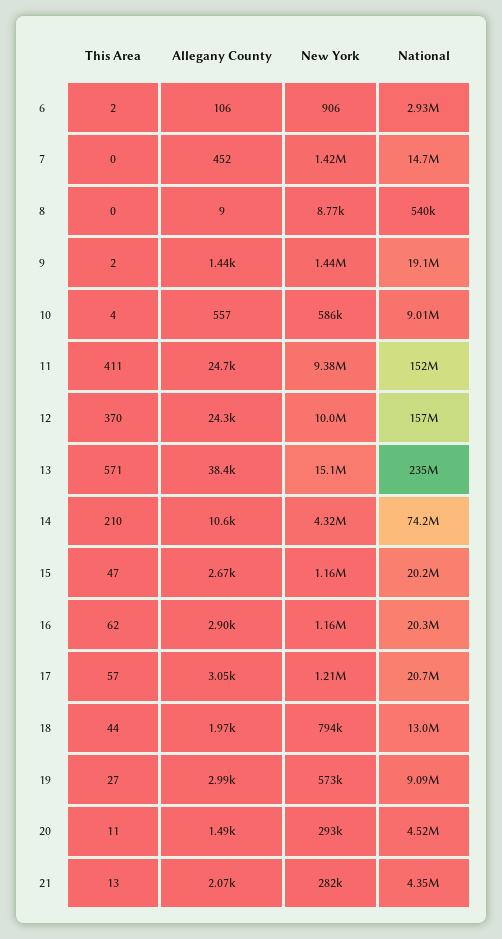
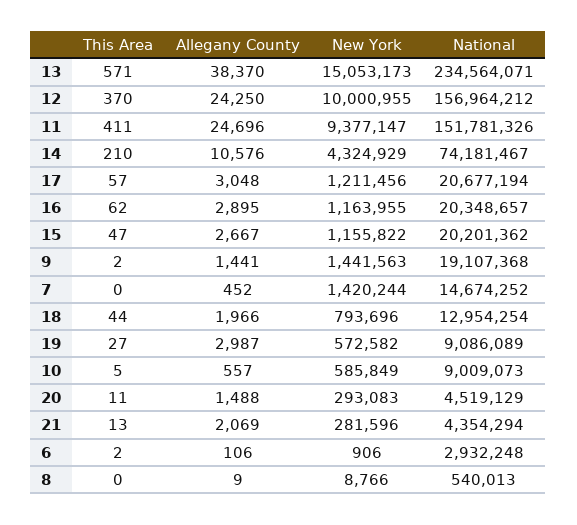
  {
    "This Area": {
      "6": 2,
      "7": 0,
      "8": 0,
      "9": 2,
-     "10": 4,
+     "10": 5,
      "11": 411,
      "12": 370,
      "13": 571,
      "14": 210,
      "15": 47,
      "16": 62,
      "17": 57,
      "18": 44,
      "19": 27,
      "20": 11,
      "21": 13
    },
    "Allegany County": {
      "6": 106,
      "7": 452,
      "8": 9,
      "9": 1441,
      "10": 557,
      "11": 24696,
      "12": 24250,
      "13": 38370,
      "14": 10576,
      "15": 2667,
      "16": 2895,
      "17": 3048,
      "18": 1966,
      "19": 2987,
      "20": 1488,
      "21": 2069
    },
    "New York": {
      "6": 906,
      "7": 1420244,
      "8": 8766,
      "9": 1441563,
      "10": 585849,
      "11": 9377147,
      "12": 10000955,
      "13": 15053173,
      "14": 4324929,
      "15": 1155822,
      "16": 1163955,
      "17": 1211456,
      "18": 793696,
      "19": 572582,
      "20": 293083,
      "21": 281596
    },
    "National": {
      "6": 2932248,
      "7": 14674252,
      "8": 540013,
      "9": 19107368,
      "10": 9009073,
      "11": 151781326,
      "12": 156964212,
      "13": 234564071,
      "14": 74181467,
      "15": 20201362,
      "16": 20348657,
      "17": 20677194,
      "18": 12954254,
      "19": 9086089,
      "20": 4519129,
      "21": 4354294
    }
  }

